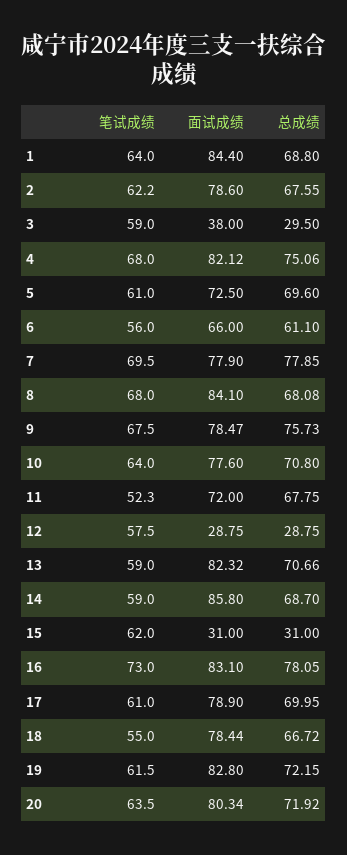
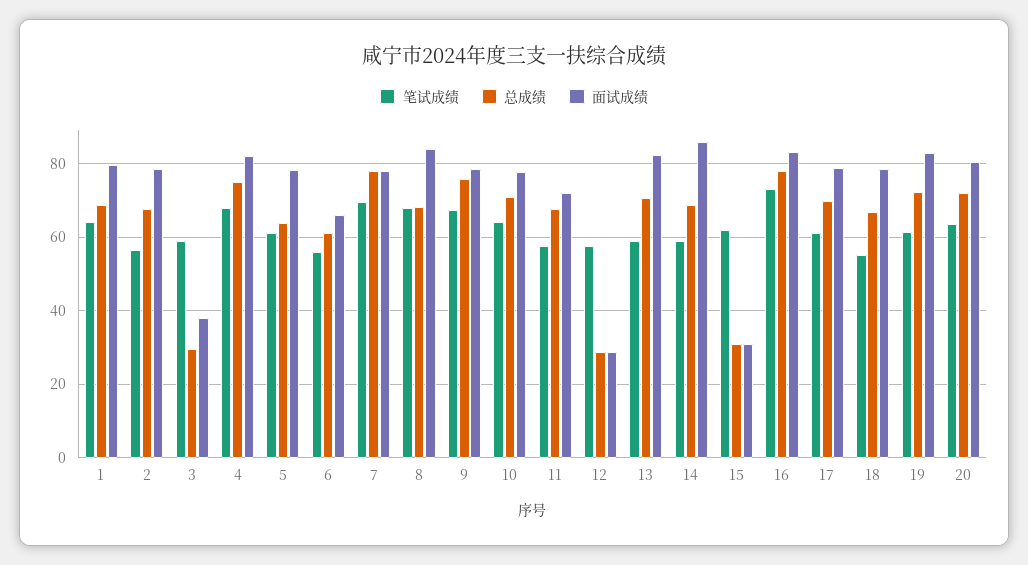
  {
    "笔试成绩": {
      "1": 64,
-     "2": 62.2,
+     "2": 56,
      "3": 59,
      "4": 68,
      "5": 61,
      "6": 56,
      "7": 69.5,
      "8": 68,
      "9": 67.5,
      "10": 64,
-     "11": 52.3,
+     "11": 58,
      "12": 57.5,
      "13": 59,
      "14": 59,
      "15": 62,
      "16": 73,
      "17": 61,
      "18": 55,
      "19": 61.5,
      "20": 63.5
    },
    "面试成绩": {
-     "1": 84.4,
+     "1": 80,
      "2": 78.6,
      "3": 38,
      "4": 82.12,
-     "5": 72.5,
+     "5": 78,
      "6": 66,
      "7": 77.9,
      "8": 84.1,
      "9": 78.47,
      "10": 77.6,
      "11": 72,
      "12": 28.75,
      "13": 82.32,
      "14": 85.8,
      "15": 31,
      "16": 83.1,
      "17": 78.9,
      "18": 78.44,
      "19": 82.8,
      "20": 80.34
    },
    "总成绩": {
      "1": 68.8,
      "2": 67.55,
      "3": 29.5,
      "4": 75.06,
-     "5": 69.6,
+     "5": 64,
      "6": 61.1,
      "7": 77.85,
      "8": 68.08,
      "9": 75.73,
      "10": 70.8,
      "11": 67.75,
      "12": 28.75,
      "13": 70.66,
      "14": 68.7,
      "15": 31,
      "16": 78.05,
      "17": 69.95,
      "18": 66.72,
      "19": 72.15,
      "20": 71.92
    }
  }

